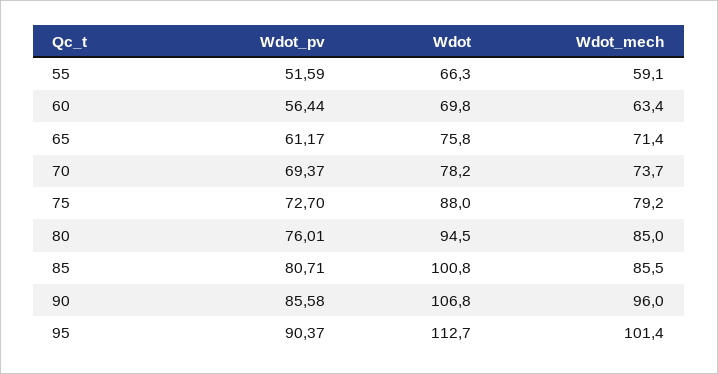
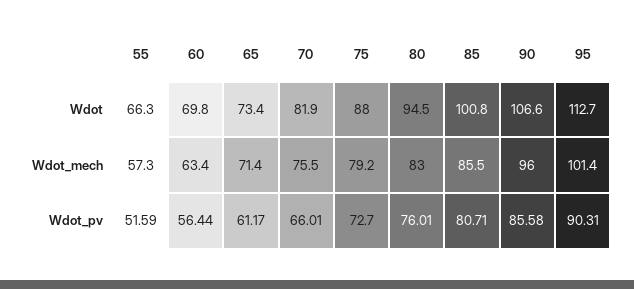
  {
    "Wdot_pv": {
      "55": 51.59,
      "60": 56.44,
      "65": 61.17,
-     "70": 69.37,
+     "70": 66.01,
      "75": 72.7,
      "80": 76.01,
      "85": 80.71,
      "90": 85.58,
-     "95": 90.37
+     "95": 90.31
    },
    "Wdot": {
      "55": 66.3,
      "60": 69.8,
-     "65": 75.8,
+     "65": 73.4,
-     "70": 78.2,
+     "70": 81.9,
      "75": 88,
      "80": 94.5,
      "85": 100.8,
-     "90": 106.8,
+     "90": 106.6,
      "95": 112.7
    },
    "Wdot_mech": {
-     "55": 59.1,
+     "55": 57.3,
      "60": 63.4,
      "65": 71.4,
-     "70": 73.7,
+     "70": 75.5,
      "75": 79.2,
-     "80": 85,
+     "80": 83,
      "85": 85.5,
      "90": 96,
      "95": 101.4
    }
  }

